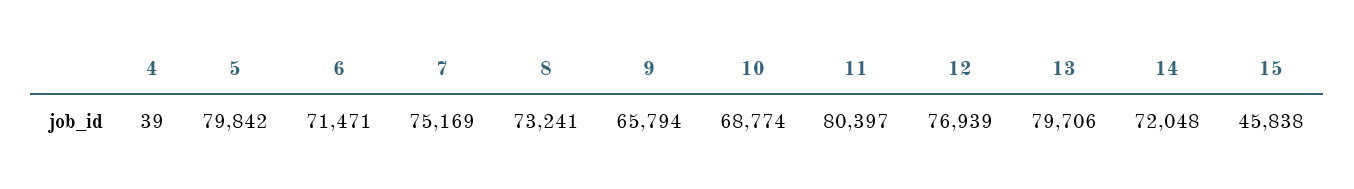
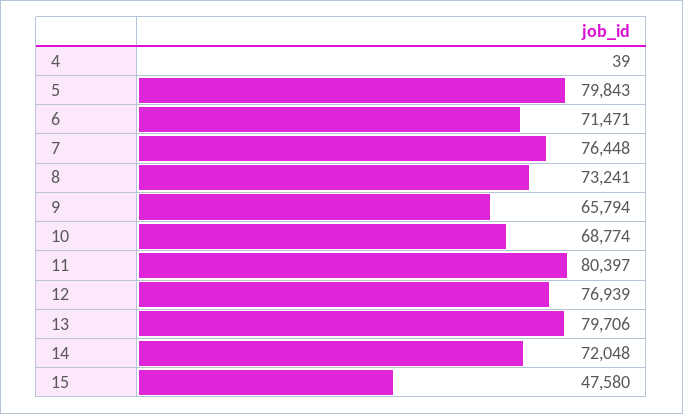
  {
    "4": 39,
-   "5": 79842,
+   "5": 79843,
    "6": 71471,
-   "7": 75169,
+   "7": 76448,
    "8": 73241,
    "9": 65794,
    "10": 68774,
    "11": 80397,
    "12": 76939,
    "13": 79706,
    "14": 72048,
-   "15": 45838
+   "15": 47580
  }

